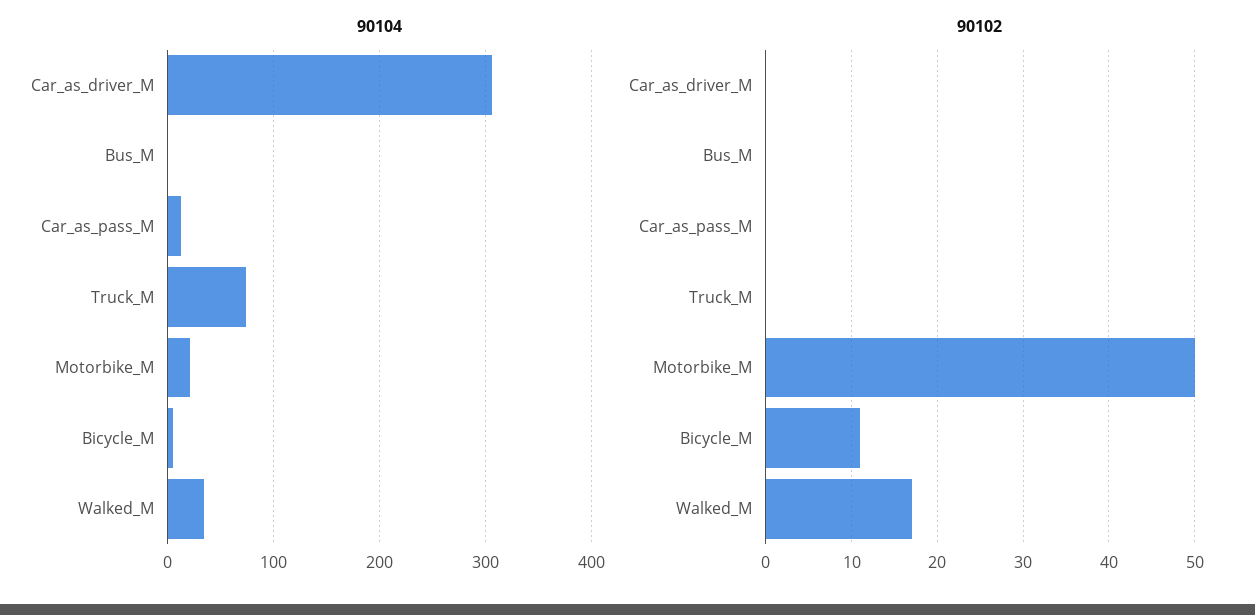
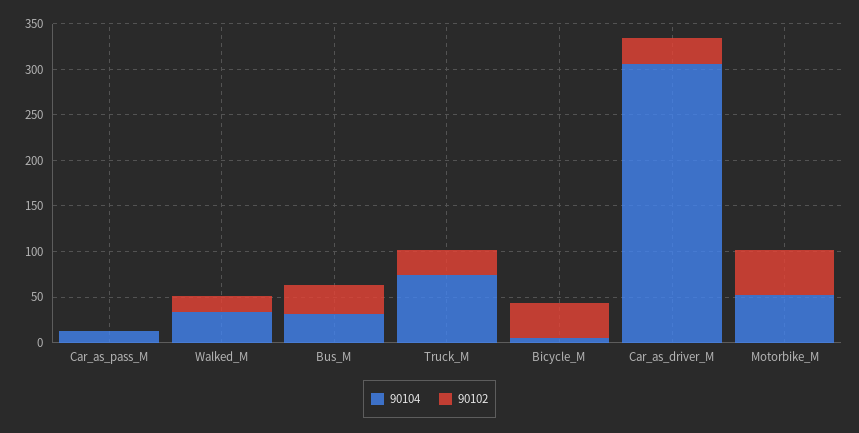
  {
    "90104": {
      "Car_as_driver_M": 310,
-     "Bus_M": 0,
+     "Bus_M": 30,
      "Car_as_pass_M": 10,
      "Truck_M": 70,
-     "Motorbike_M": 20,
+     "Motorbike_M": 50,
      "Bicycle_M": 10,
      "Walked_M": 30
    },
    "90102": {
-     "Car_as_driver_M": 0,
+     "Car_as_driver_M": 30,
-     "Bus_M": 0,
+     "Bus_M": 30,
      "Car_as_pass_M": 0,
-     "Truck_M": 0,
+     "Truck_M": 30,
      "Motorbike_M": 50,
-     "Bicycle_M": 11,
+     "Bicycle_M": 40,
      "Walked_M": 17
    }
  }

